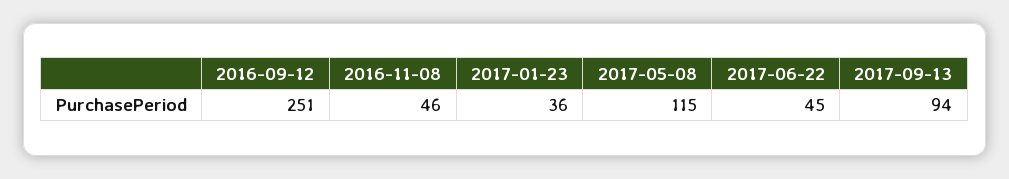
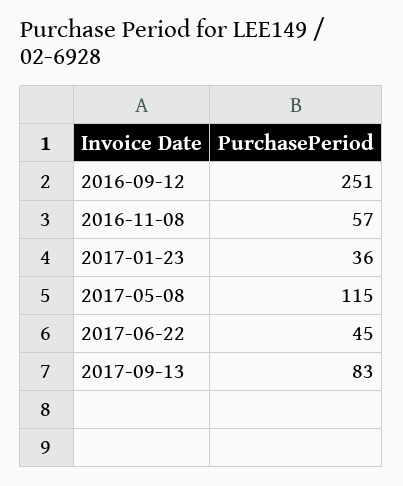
  {
    "2016-09-12": 251,
-   "2016-11-08": 46,
+   "2016-11-08": 57,
    "2017-01-23": 36,
    "2017-05-08": 115,
    "2017-06-22": 45,
-   "2017-09-13": 94
+   "2017-09-13": 83
  }

